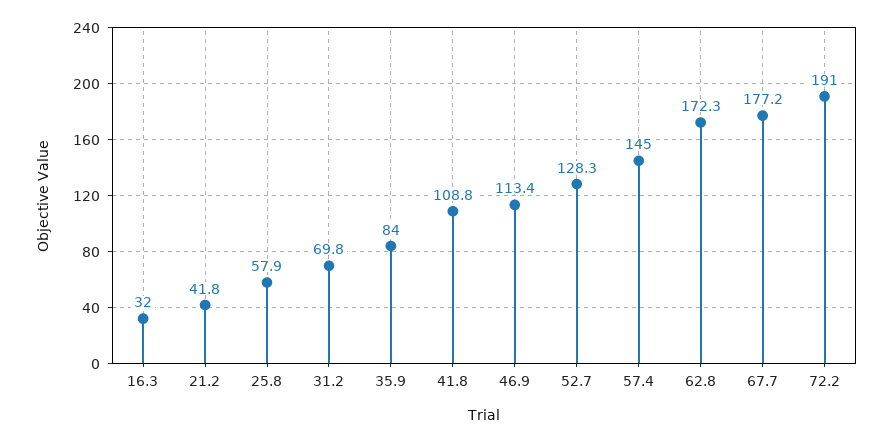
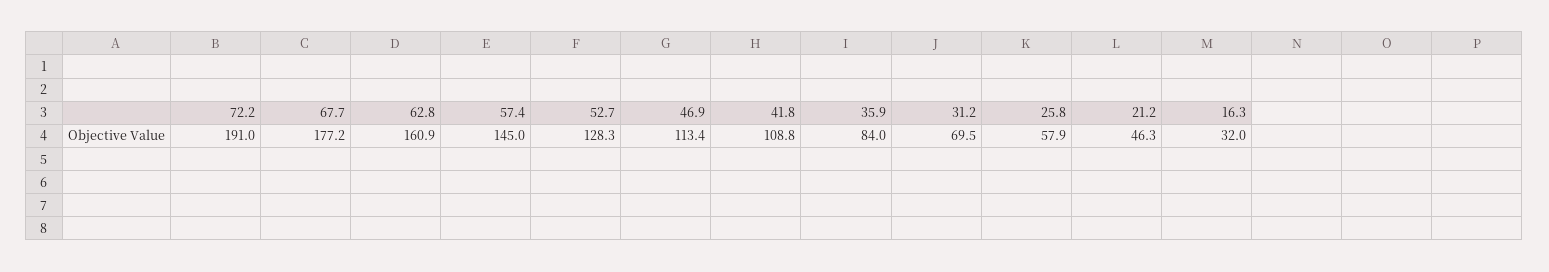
  {
    "16.3": 32,
-   "21.2": 41.8,
+   "21.2": 46.3,
    "25.8": 57.9,
-   "31.2": 69.8,
+   "31.2": 69.5,
    "35.9": 84,
    "41.8": 108.8,
    "46.9": 113.4,
    "52.7": 128.3,
    "57.4": 145,
-   "62.8": 172.3,
+   "62.8": 160.9,
    "67.7": 177.2,
    "72.2": 191
  }

